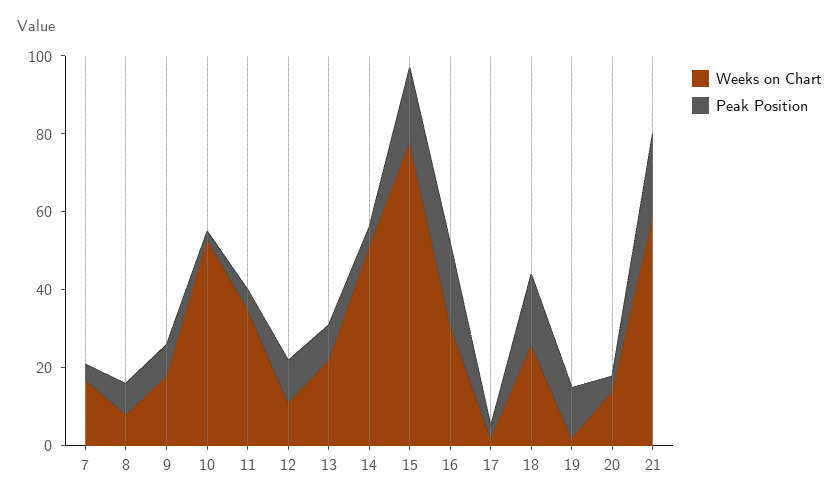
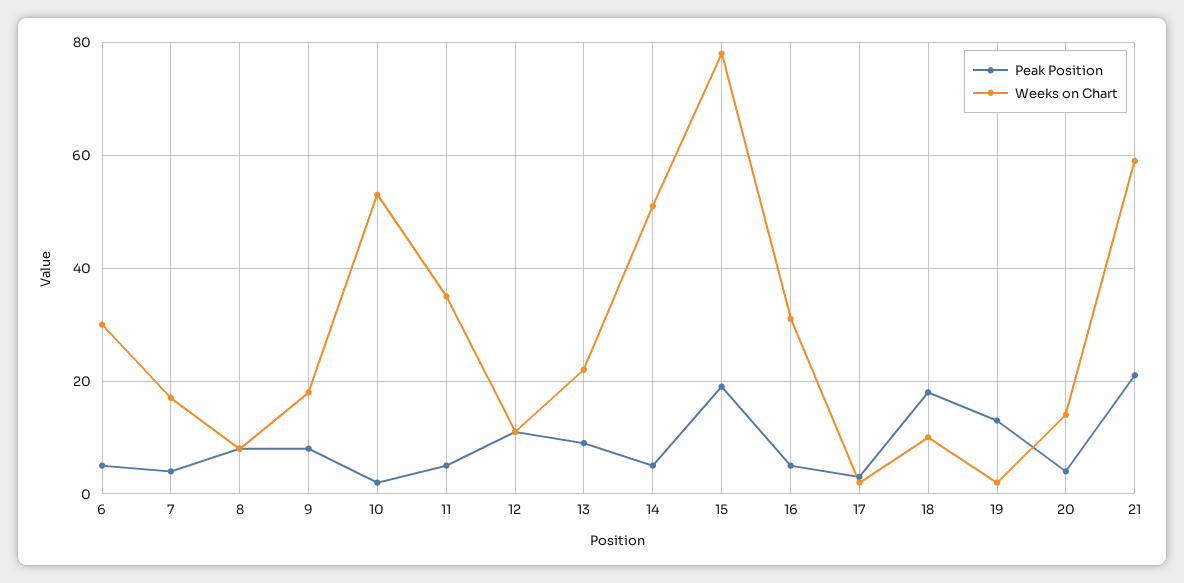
  {
    "Weeks on Chart": {
      "7": 15,
      "8": 10,
      "9": 20,
      "10": 55,
      "11": 35,
      "12": 10,
      "13": 20,
      "14": 50,
      "15": 80,
      "16": 30,
      "17": 0,
-     "18": 25,
+     "18": 10,
      "19": 0,
      "20": 15,
-     "21": 60
+     "21": 60,
+     "6": 30
    },
    "Peak Position": {
      "7": 5,
      "8": 10,
      "9": 10,
      "10": 0,
      "11": 5,
      "12": 10,
      "13": 10,
      "14": 5,
      "15": 20,
-     "16": 20,
+     "16": 5,
      "17": 5,
      "18": 20,
      "19": 15,
      "20": 5,
-     "21": 20
+     "21": 20,
+     "6": 5
    }
  }

